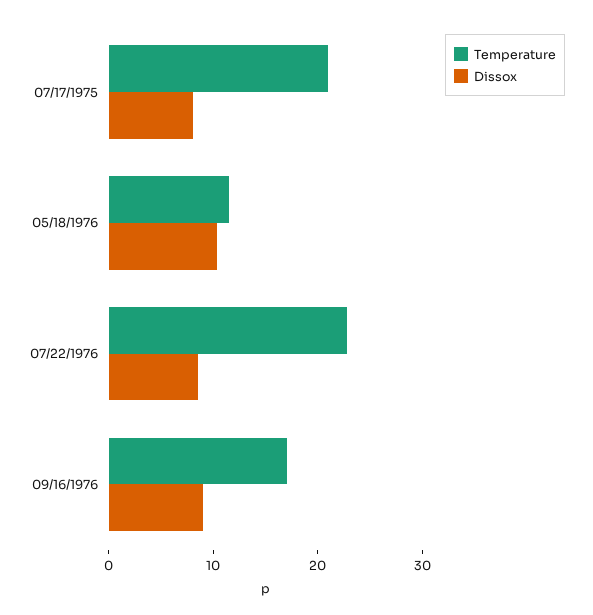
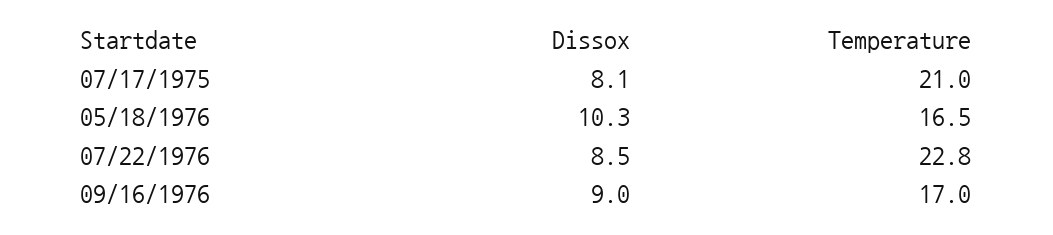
  {
    "Temperature": {
      "07/17/1975": 21,
-     "05/18/1976": 12,
+     "05/18/1976": 16.5,
      "07/22/1976": 22.8,
      "09/16/1976": 17
    },
    "Dissox": {
      "07/17/1975": 8.1,
      "05/18/1976": 10.3,
      "07/22/1976": 8.5,
      "09/16/1976": 9
    }
  }

